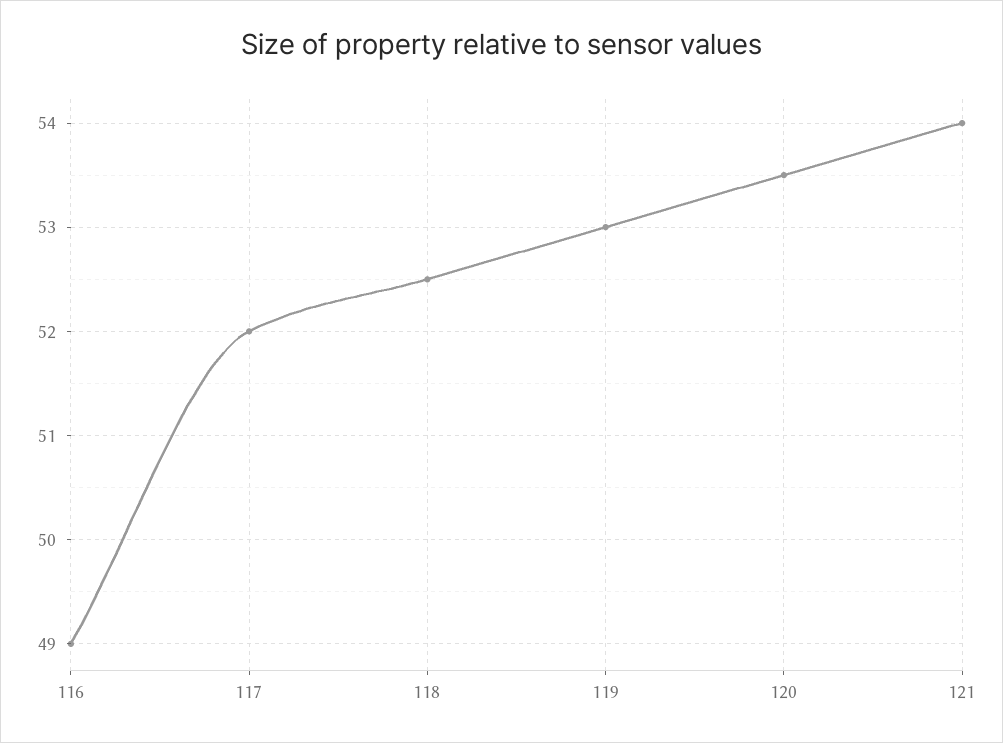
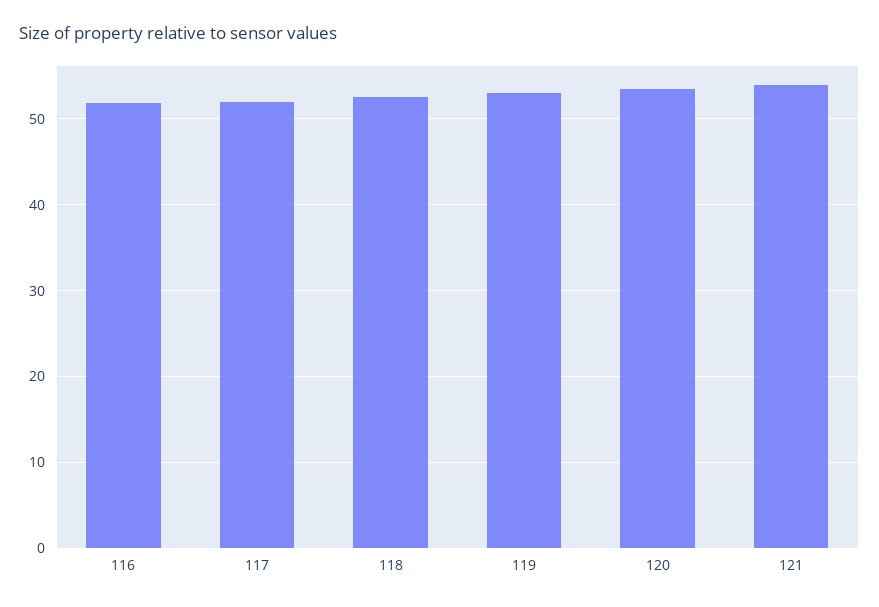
  {
-   "116": 49,
+   "116": 52,
    "117": 52,
    "118": 52.5,
    "119": 53,
    "120": 53.5,
    "121": 54
  }

